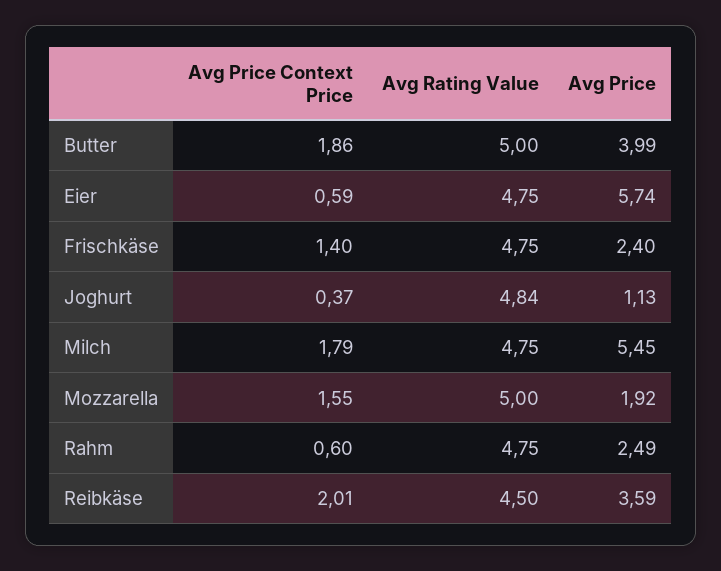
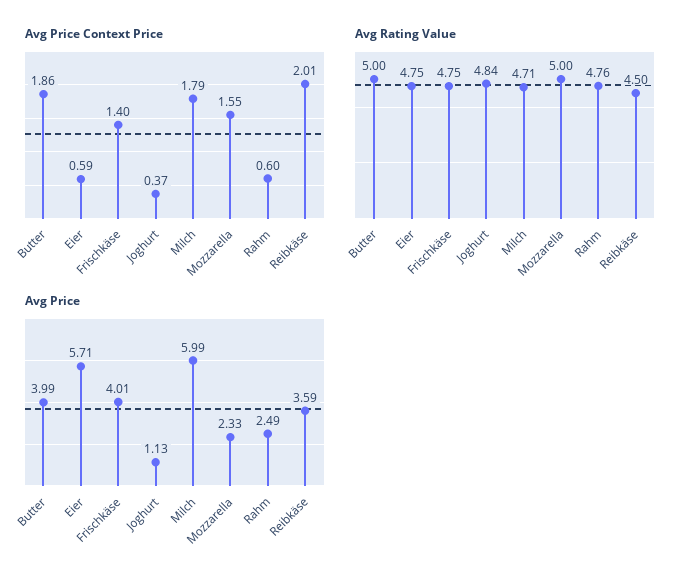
  {
    "Avg Price Context Price": {
      "Butter": 1.86,
      "Eier": 0.59,
      "Frischkäse": 1.4,
      "Joghurt": 0.37,
      "Milch": 1.79,
      "Mozzarella": 1.55,
      "Rahm": 0.6,
      "Reibkäse": 2.01
    },
    "Avg Rating Value": {
      "Butter": 5,
      "Eier": 4.75,
      "Frischkäse": 4.75,
      "Joghurt": 4.84,
-     "Milch": 4.75,
+     "Milch": 4.71,
      "Mozzarella": 5,
-     "Rahm": 4.75,
+     "Rahm": 4.76,
      "Reibkäse": 4.5
    },
    "Avg Price": {
      "Butter": 3.99,
-     "Eier": 5.74,
+     "Eier": 5.71,
-     "Frischkäse": 2.4,
+     "Frischkäse": 4.01,
      "Joghurt": 1.13,
-     "Milch": 5.45,
+     "Milch": 5.99,
-     "Mozzarella": 1.92,
+     "Mozzarella": 2.33,
      "Rahm": 2.49,
      "Reibkäse": 3.59
    }
  }

